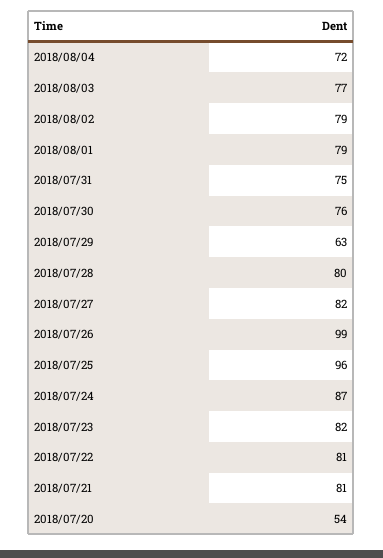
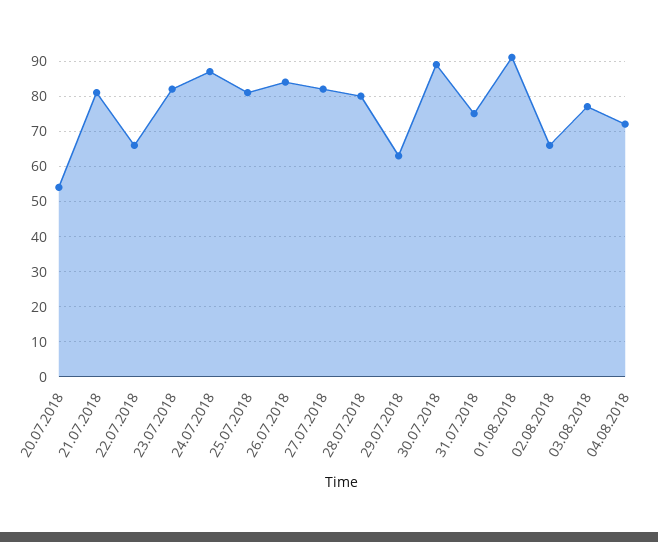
  {
    "2018/08/04": 72,
    "2018/08/03": 77,
-   "2018/08/02": 79,
+   "2018/08/02": 65,
-   "2018/08/01": 79,
+   "2018/08/01": 90,
    "2018/07/31": 75,
-   "2018/07/30": 76,
+   "2018/07/30": 90,
    "2018/07/29": 63,
    "2018/07/28": 80,
    "2018/07/27": 82,
-   "2018/07/26": 99,
+   "2018/07/26": 85,
-   "2018/07/25": 96,
+   "2018/07/25": 80,
    "2018/07/24": 87,
    "2018/07/23": 82,
-   "2018/07/22": 81,
+   "2018/07/22": 65,
    "2018/07/21": 81,
    "2018/07/20": 54
  }

